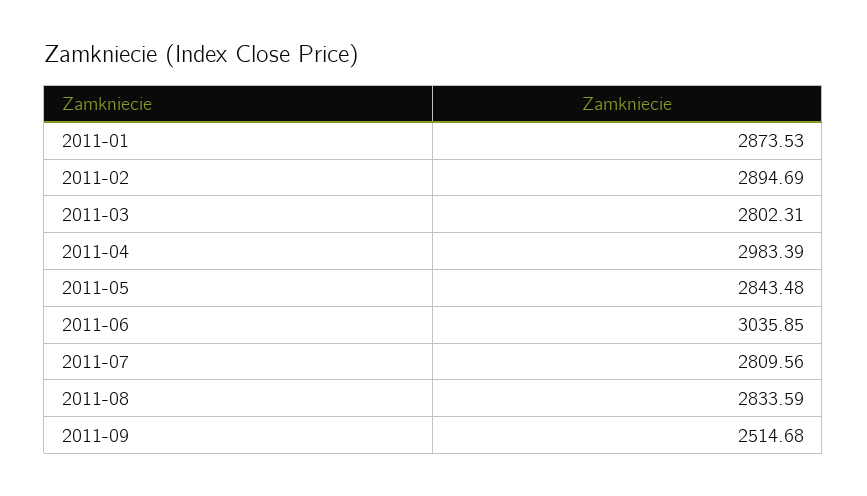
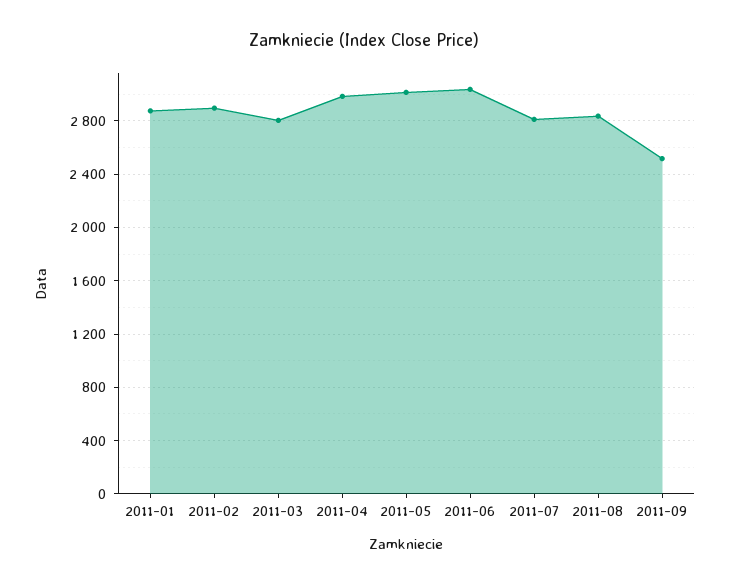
  {
    "2011-01": 2873.53,
    "2011-02": 2894.69,
    "2011-03": 2802.31,
    "2011-04": 2983.39,
-   "2011-05": 2843.48,
+   "2011-05": 3000,
    "2011-06": 3035.85,
    "2011-07": 2809.56,
    "2011-08": 2833.59,
    "2011-09": 2514.68
  }

